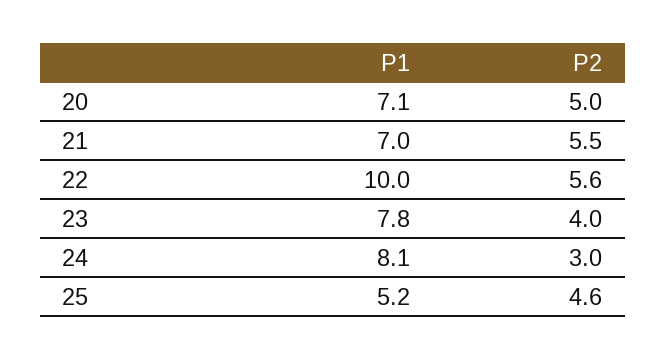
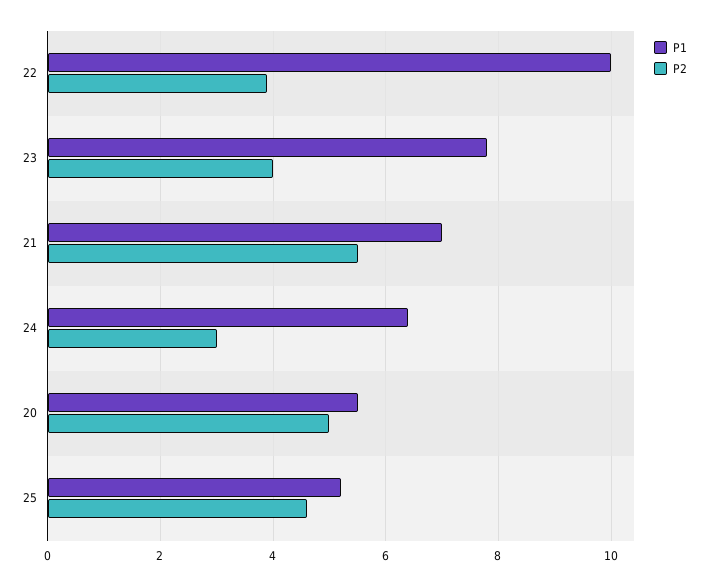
  {
    "P1": {
-     "20": 7.1,
+     "20": 5.5,
      "21": 7,
      "22": 10,
      "23": 7.8,
-     "24": 8.1,
+     "24": 6.5,
      "25": 5.2
    },
    "P2": {
      "20": 5,
      "21": 5.5,
-     "22": 5.6,
+     "22": 4,
      "23": 4,
      "24": 3,
      "25": 4.6
    }
  }

